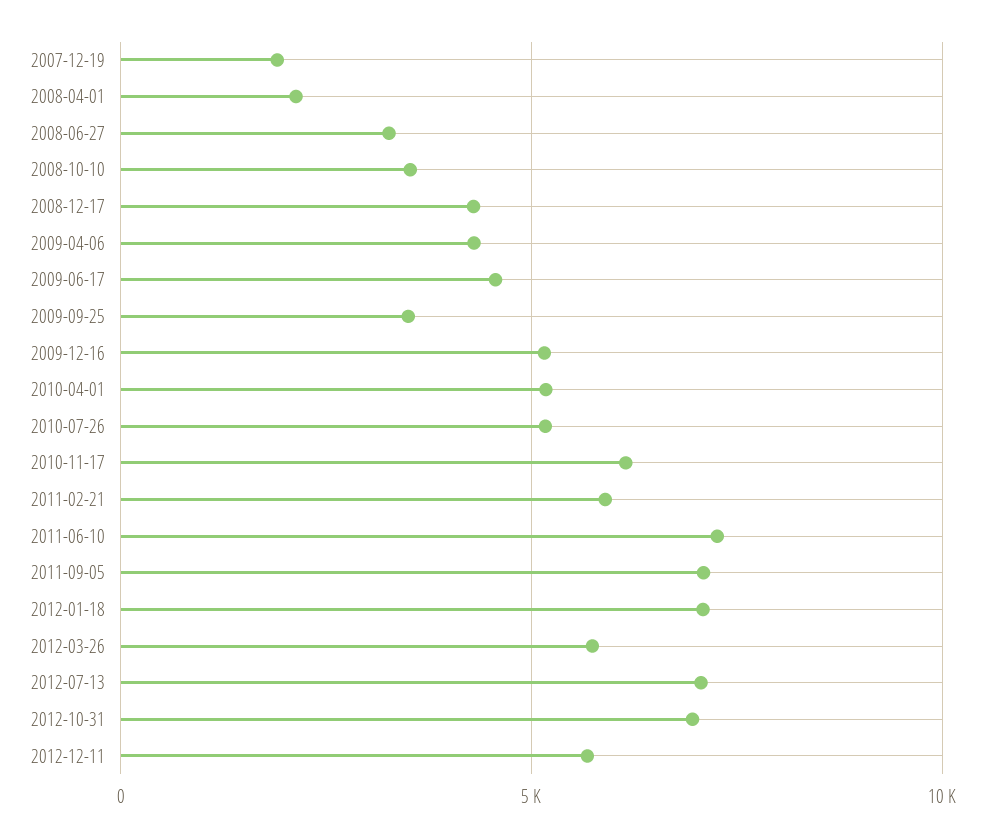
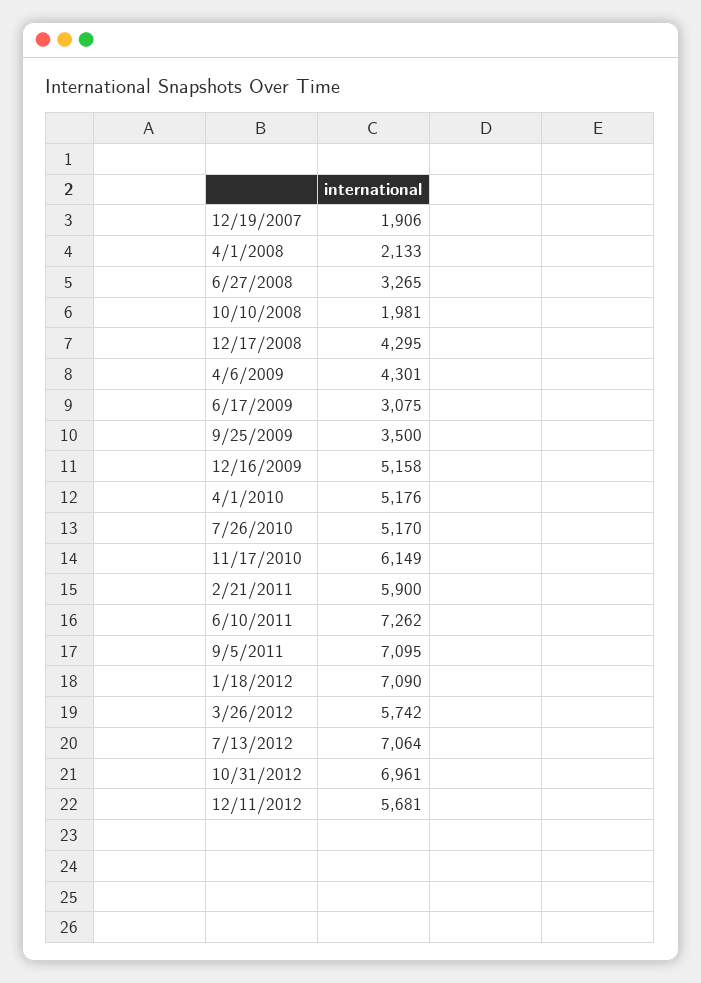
  {
    "2007-12-19": 1906,
    "2008-04-01": 2133,
    "2008-06-27": 3265,
-   "2008-10-10": 3500,
+   "2008-10-10": 1981,
    "2008-12-17": 4295,
    "2009-04-06": 4301,
-   "2009-06-17": 4500,
+   "2009-06-17": 3075,
    "2009-09-25": 3500,
    "2009-12-16": 5158,
    "2010-04-01": 5176,
    "2010-07-26": 5170,
    "2010-11-17": 6149,
    "2011-02-21": 5900,
    "2011-06-10": 7262,
    "2011-09-05": 7095,
    "2012-01-18": 7090,
    "2012-03-26": 5742,
    "2012-07-13": 7064,
    "2012-10-31": 6961,
    "2012-12-11": 5681
  }

